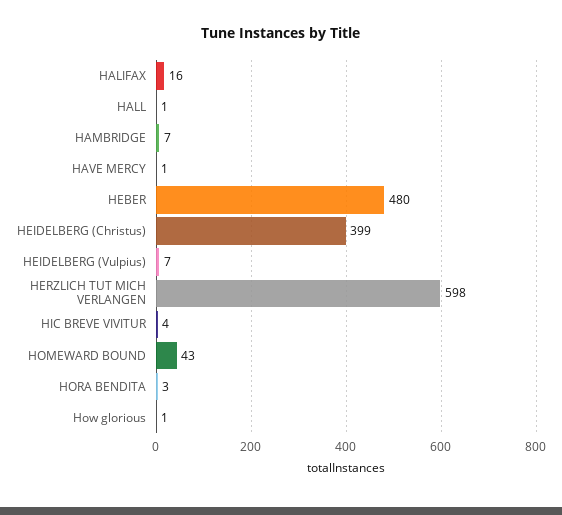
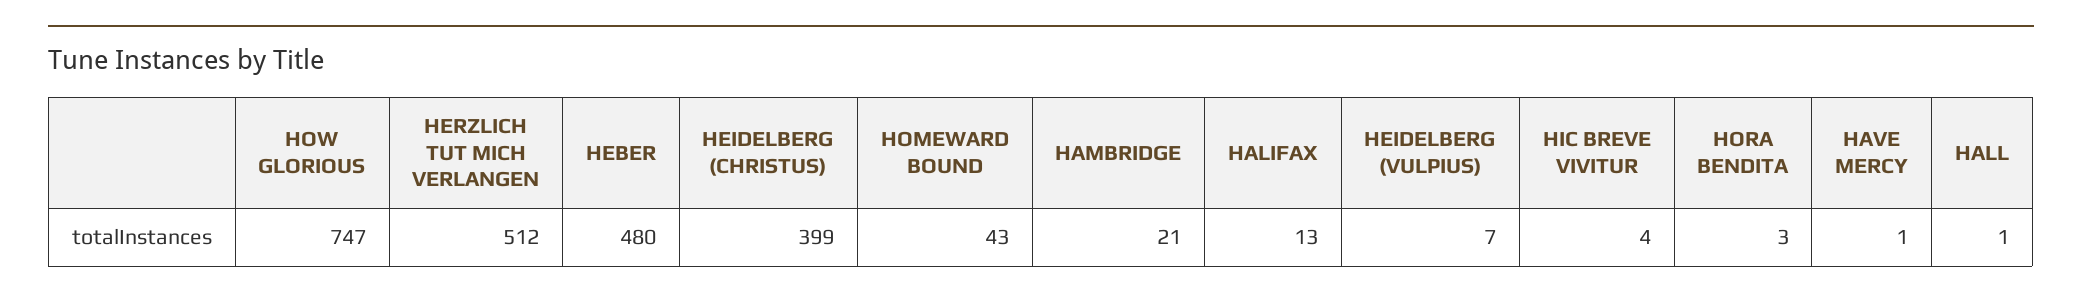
  {
-   "HALIFAX": 16,
+   "HALIFAX": 13,
    "HALL": 1,
-   "HAMBRIDGE": 7,
+   "HAMBRIDGE": 21,
    "HAVE MERCY": 1,
    "HEBER": 480,
    "HEIDELBERG (Christus)": 399,
    "HEIDELBERG (Vulpius)": 7,
-   "HERZLICH TUT MICH VERLANGEN": 598,
+   "HERZLICH TUT MICH VERLANGEN": 512,
    "HIC BREVE VIVITUR": 4,
    "HOMEWARD BOUND": 43,
    "HORA BENDITA": 3,
-   "How glorious": 1
+   "How glorious": 747
  }

